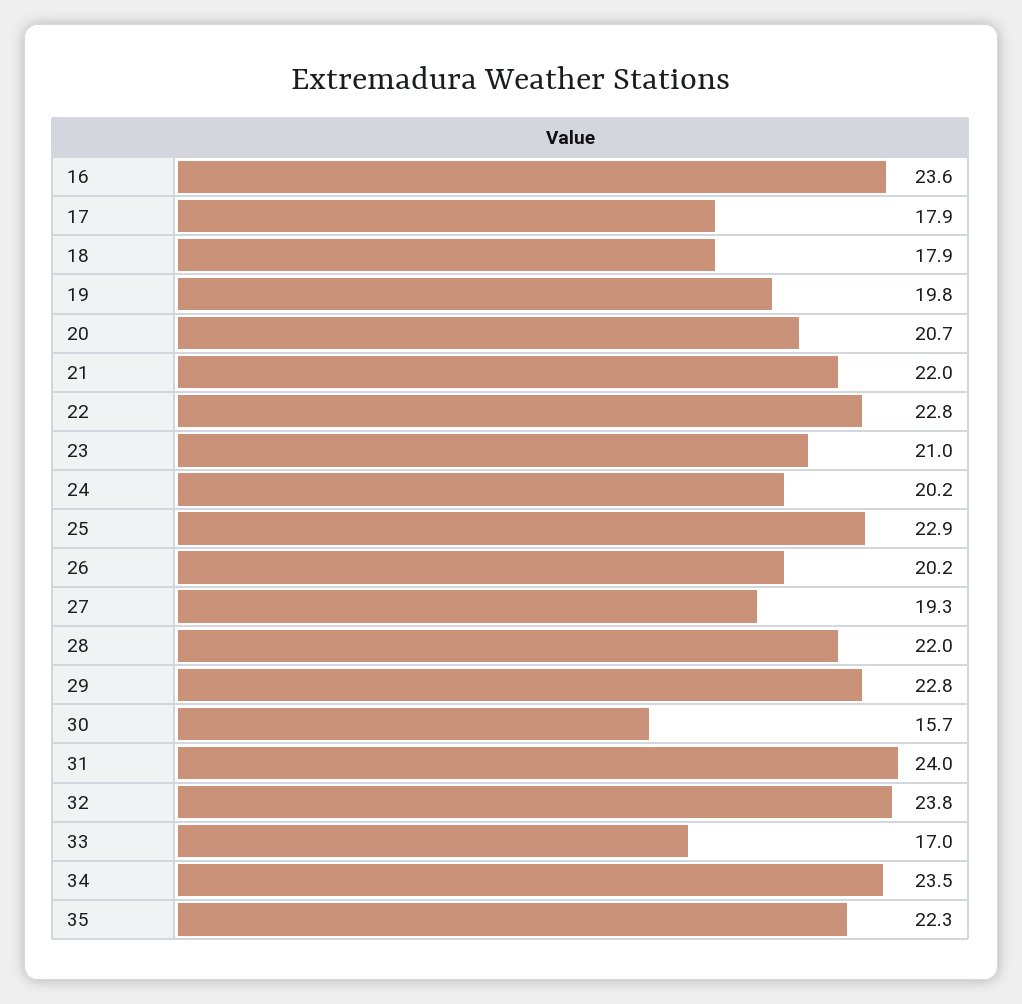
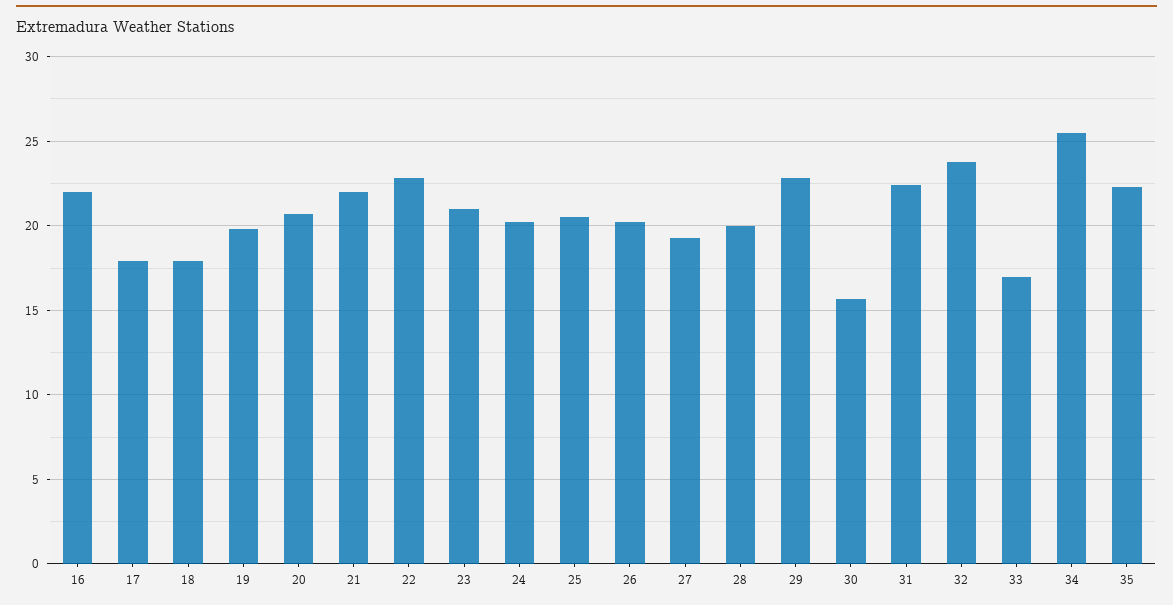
  {
-   "16": 23.6,
+   "16": 22,
    "17": 17.9,
    "18": 17.9,
    "19": 19.8,
    "20": 20.7,
    "21": 22,
    "22": 22.8,
    "23": 21,
    "24": 20.2,
-   "25": 22.9,
+   "25": 20.5,
    "26": 20.2,
    "27": 19.3,
-   "28": 22,
+   "28": 20,
    "29": 22.8,
    "30": 15.7,
-   "31": 24,
+   "31": 22.5,
    "32": 23.8,
    "33": 17,
-   "34": 23.5,
+   "34": 25.5,
    "35": 22.3
  }

